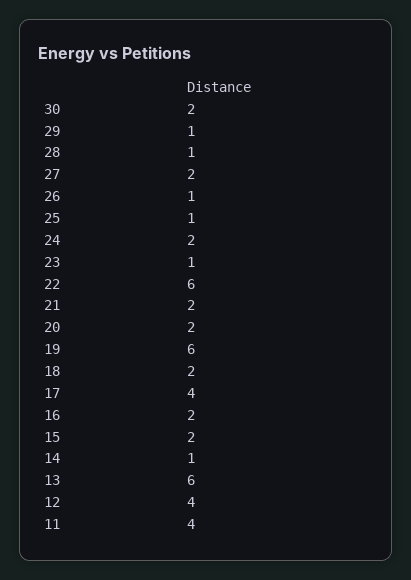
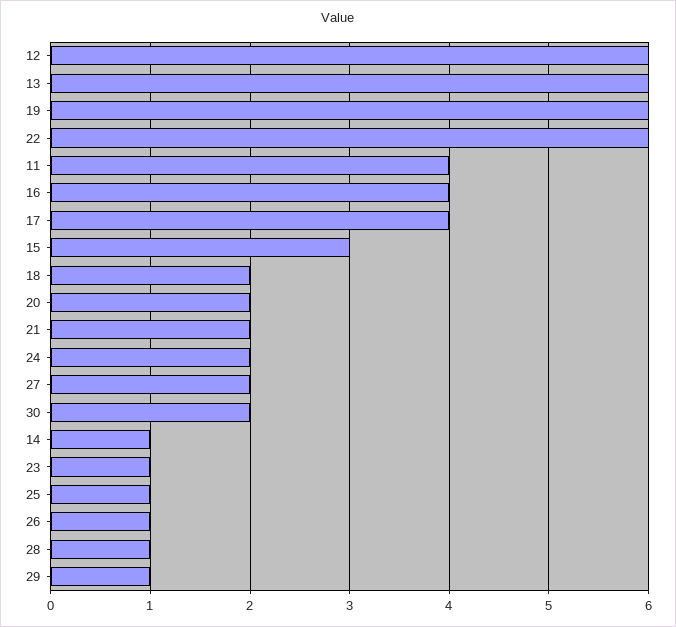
  {
    "30": 2,
    "29": 1,
    "28": 1,
    "27": 2,
    "26": 1,
    "25": 1,
    "24": 2,
    "23": 1,
    "22": 6,
    "21": 2,
    "20": 2,
    "19": 6,
    "18": 2,
    "17": 4,
-   "16": 2,
+   "16": 4,
-   "15": 2,
+   "15": 3,
    "14": 1,
    "13": 6,
-   "12": 4,
+   "12": 6,
    "11": 4
  }

